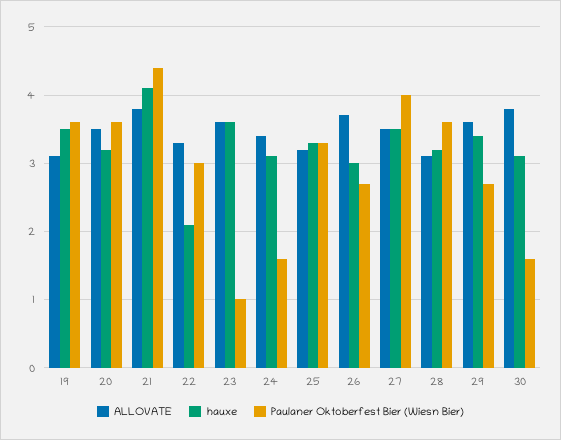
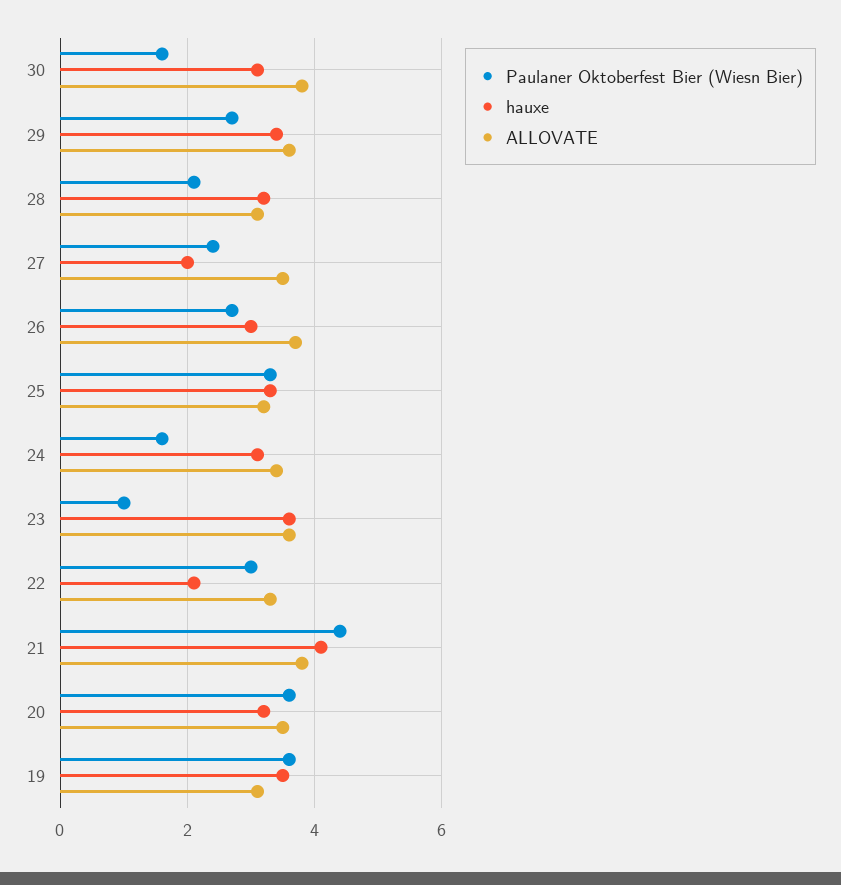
  {
    "ALLOVATE": {
      "19": 3.1,
      "20": 3.5,
      "21": 3.8,
      "22": 3.3,
      "23": 3.6,
      "24": 3.4,
      "25": 3.2,
      "26": 3.7,
      "27": 3.5,
      "28": 3.1,
      "29": 3.6,
      "30": 3.8
    },
    "hauxe": {
      "19": 3.5,
      "20": 3.2,
      "21": 4.1,
      "22": 2.1,
      "23": 3.6,
      "24": 3.1,
      "25": 3.3,
      "26": 3,
-     "27": 3.5,
+     "27": 2,
      "28": 3.2,
      "29": 3.4,
      "30": 3.1
    },
    "Paulaner Oktoberfest Bier (Wiesn Bier)": {
      "19": 3.6,
      "20": 3.6,
      "21": 4.4,
      "22": 3,
      "23": 1,
      "24": 1.6,
      "25": 3.3,
      "26": 2.7,
-     "27": 4,
+     "27": 2.5,
-     "28": 3.6,
+     "28": 2,
      "29": 2.7,
      "30": 1.6
    }
  }

